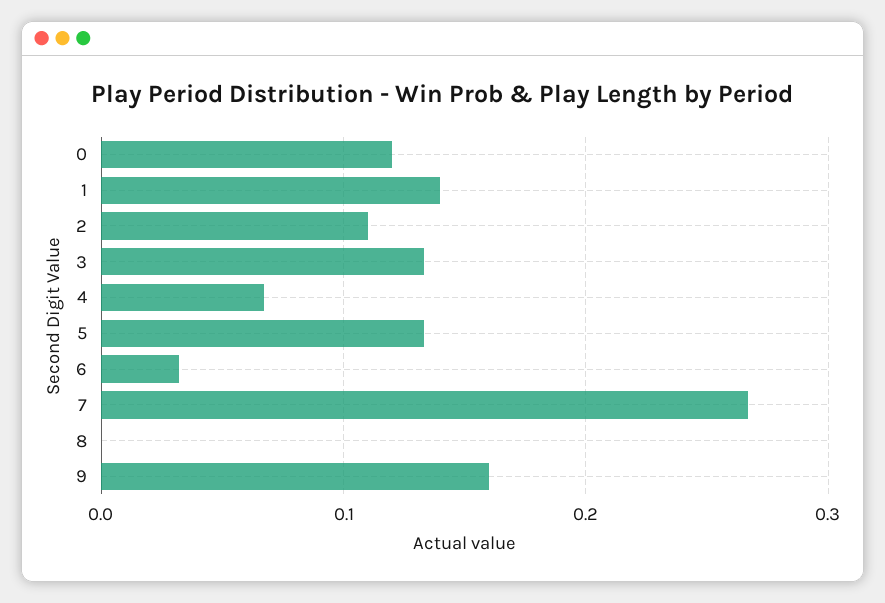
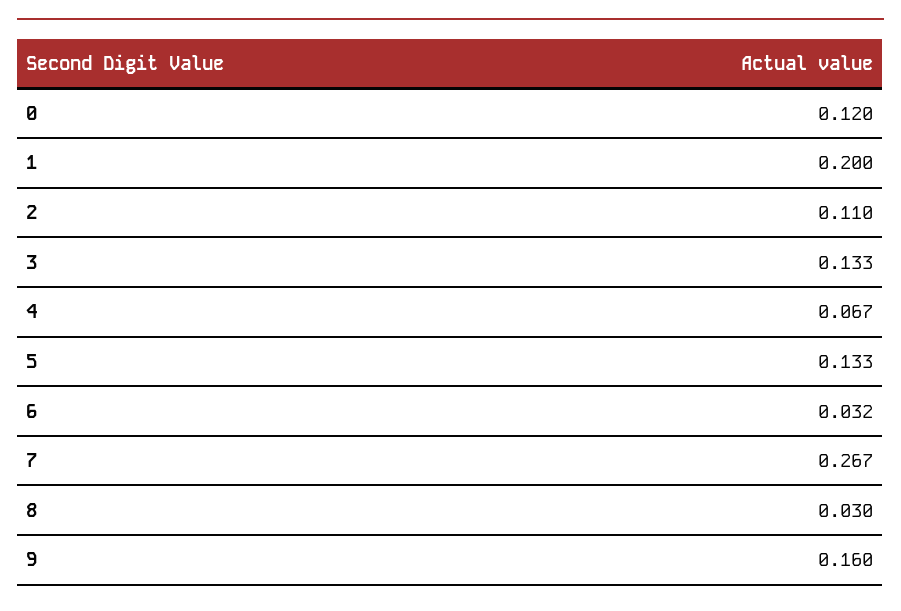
  {
    "0": 0.12,
-   "1": 0.14,
+   "1": 0.2,
    "2": 0.11,
    "3": 0.133,
    "4": 0.067,
    "5": 0.133,
    "6": 0.032,
    "7": 0.267,
-   "8": 0,
+   "8": 0.03,
    "9": 0.16
  }

